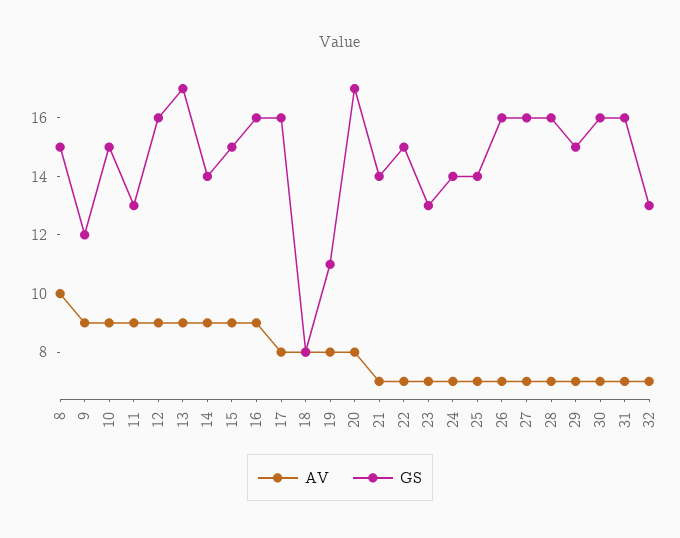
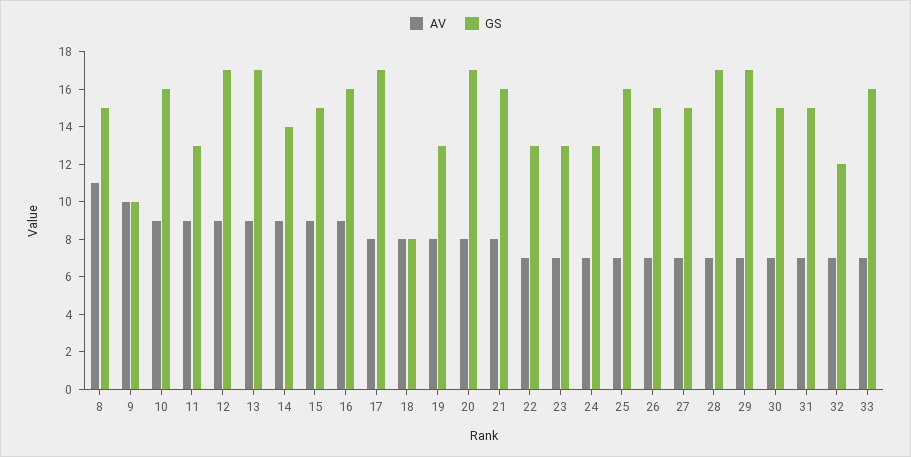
  {
    "AV": {
-     "8": 10,
+     "8": 11,
-     "9": 9,
+     "9": 10,
      "10": 9,
      "11": 9,
      "12": 9,
      "13": 9,
      "14": 9,
      "15": 9,
      "16": 9,
      "17": 8,
      "18": 8,
      "19": 8,
      "20": 8,
-     "21": 7,
+     "21": 8,
      "22": 7,
      "23": 7,
      "24": 7,
      "25": 7,
      "26": 7,
      "27": 7,
      "28": 7,
      "29": 7,
      "30": 7,
      "31": 7,
-     "32": 7
+     "32": 7,
+     "33": 7
    },
    "GS": {
      "8": 15,
-     "9": 12,
+     "9": 10,
-     "10": 15,
+     "10": 16,
      "11": 13,
-     "12": 16,
+     "12": 17,
      "13": 17,
      "14": 14,
      "15": 15,
      "16": 16,
-     "17": 16,
+     "17": 17,
      "18": 8,
-     "19": 11,
+     "19": 13,
      "20": 17,
-     "21": 14,
+     "21": 16,
-     "22": 15,
+     "22": 13,
      "23": 13,
-     "24": 14,
+     "24": 13,
-     "25": 14,
+     "25": 16,
-     "26": 16,
+     "26": 15,
-     "27": 16,
+     "27": 15,
-     "28": 16,
+     "28": 17,
-     "29": 15,
+     "29": 17,
-     "30": 16,
+     "30": 15,
-     "31": 16,
+     "31": 15,
-     "32": 13
+     "32": 12,
+     "33": 16
    }
  }

